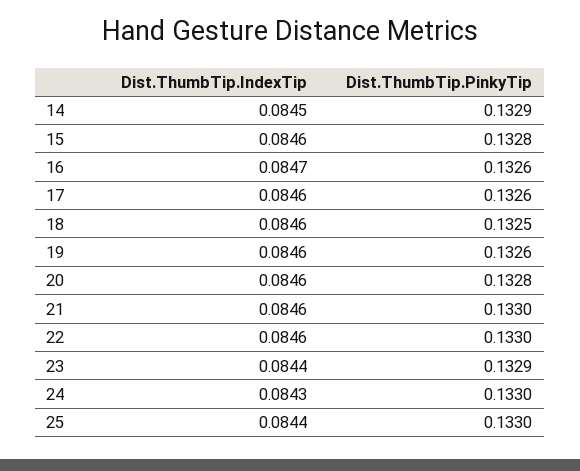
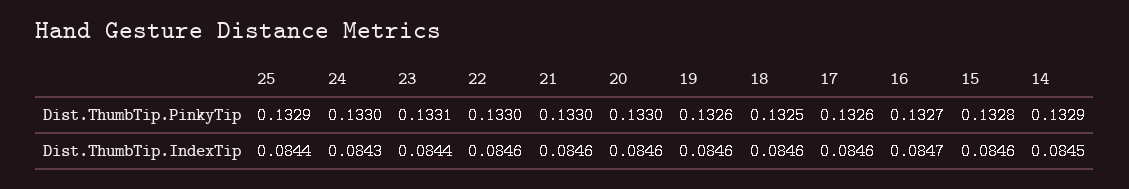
  {
    "Dist.ThumbTip.IndexTip": {
      "14": 0.0845,
      "15": 0.0846,
      "16": 0.0847,
      "17": 0.0846,
      "18": 0.0846,
      "19": 0.0846,
      "20": 0.0846,
      "21": 0.0846,
      "22": 0.0846,
      "23": 0.0844,
      "24": 0.0843,
      "25": 0.0844
    },
    "Dist.ThumbTip.PinkyTip": {
      "14": 0.1329,
      "15": 0.1328,
-     "16": 0.1326,
+     "16": 0.1327,
      "17": 0.1326,
      "18": 0.1325,
      "19": 0.1326,
-     "20": 0.1328,
+     "20": 0.133,
      "21": 0.133,
      "22": 0.133,
-     "23": 0.1329,
+     "23": 0.1331,
      "24": 0.133,
-     "25": 0.133
+     "25": 0.1329
    }
  }

